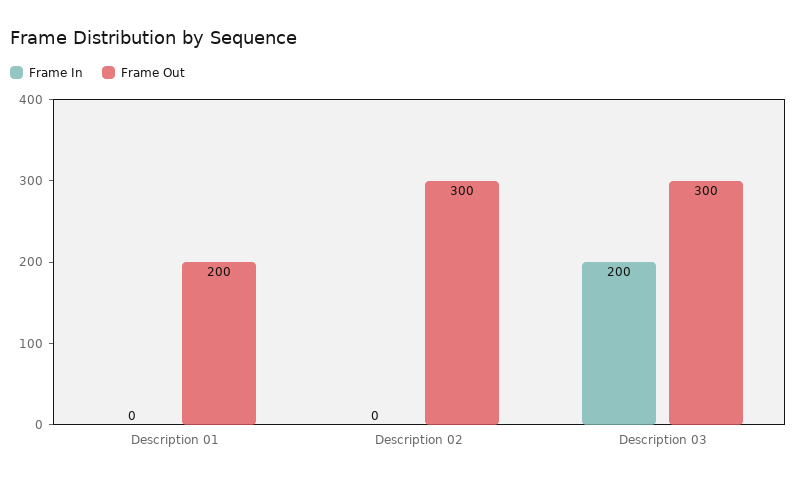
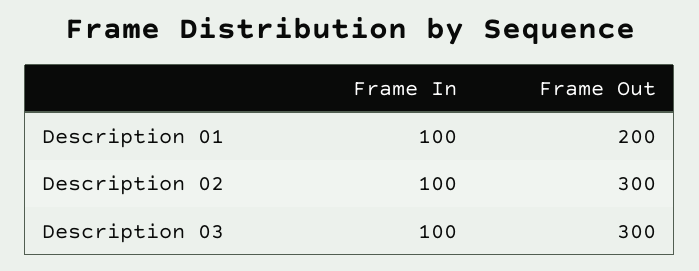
  {
    "Frame In": {
-     "Description 01": 0,
+     "Description 01": 100,
-     "Description 02": 0,
+     "Description 02": 100,
-     "Description 03": 200
+     "Description 03": 100
    },
    "Frame Out": {
      "Description 01": 200,
      "Description 02": 300,
      "Description 03": 300
    }
  }

